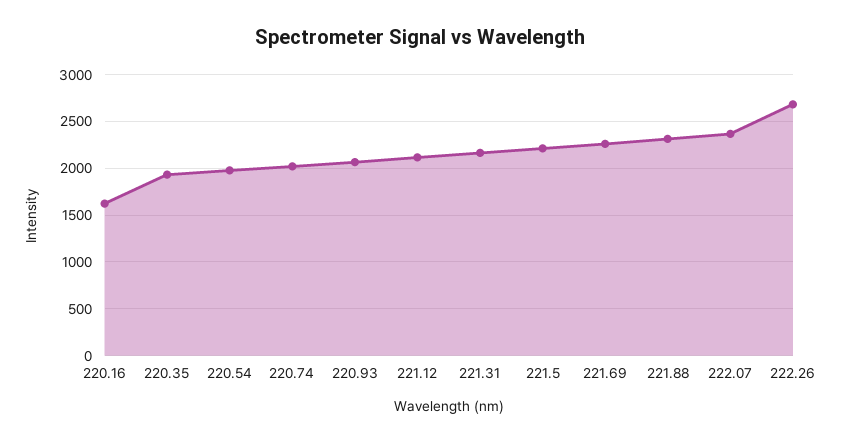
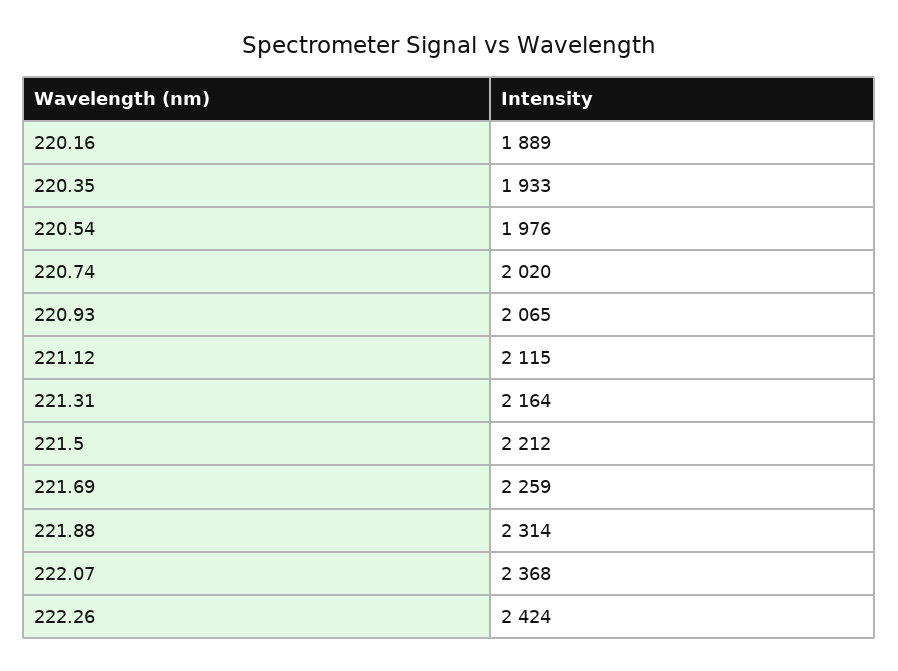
  {
-   "220.16": 1600,
+   "220.16": 1889,
    "220.35": 1933,
    "220.54": 1976,
    "220.74": 2020,
    "220.93": 2065,
    "221.12": 2115,
    "221.31": 2164,
    "221.5": 2212,
    "221.69": 2259,
    "221.88": 2314,
    "222.07": 2368,
-   "222.26": 2700
+   "222.26": 2424
  }

